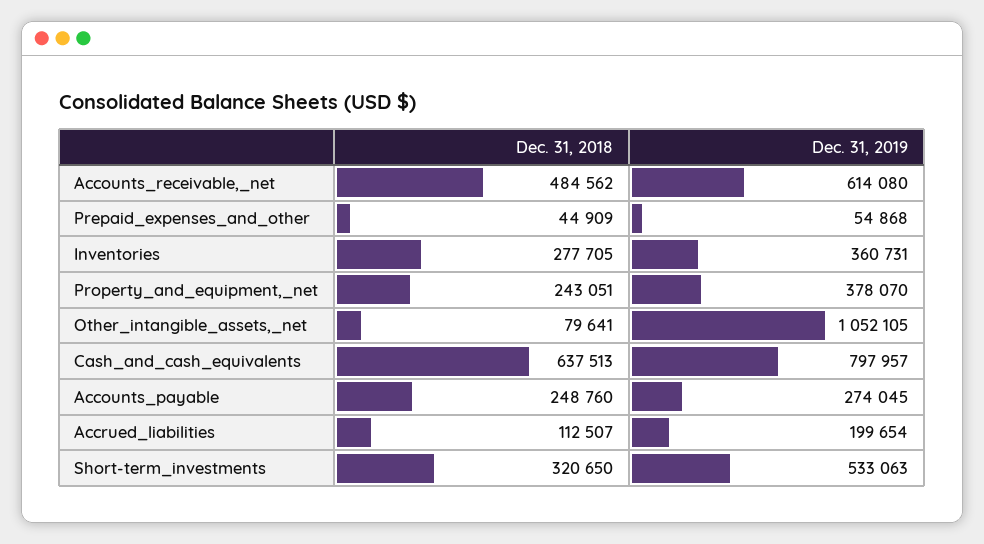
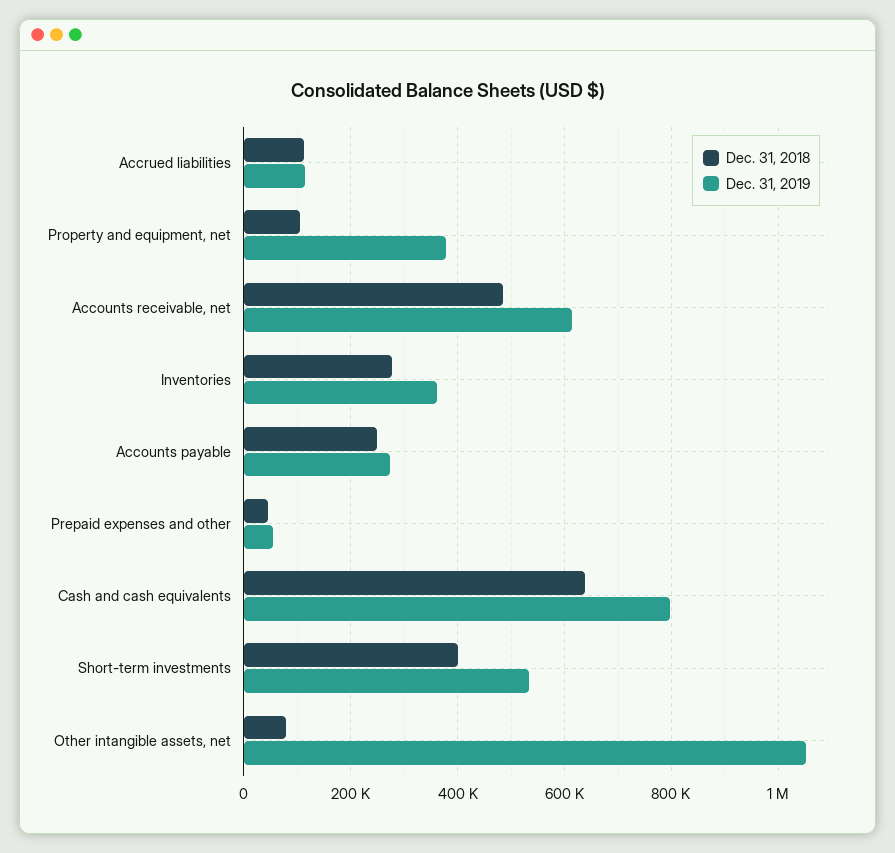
  {
    "Dec. 31, 2018": {
      "Accounts_receivable,_net": 484562,
      "Prepaid_expenses_and_other": 44909,
      "Inventories": 277705,
-     "Property_and_equipment,_net": 243051,
+     "Property_and_equipment,_net": 100000,
      "Other_intangible_assets,_net": 79641,
      "Cash_and_cash_equivalents": 637513,
      "Accounts_payable": 248760,
      "Accrued_liabilities": 112507,
-     "Short-term_investments": 320650
+     "Short-term_investments": 400000
    },
    "Dec. 31, 2019": {
      "Accounts_receivable,_net": 614080,
      "Prepaid_expenses_and_other": 54868,
      "Inventories": 360731,
      "Property_and_equipment,_net": 378070,
      "Other_intangible_assets,_net": 1052105,
      "Cash_and_cash_equivalents": 797957,
      "Accounts_payable": 274045,
-     "Accrued_liabilities": 199654,
+     "Accrued_liabilities": 120000,
      "Short-term_investments": 533063
    }
  }

